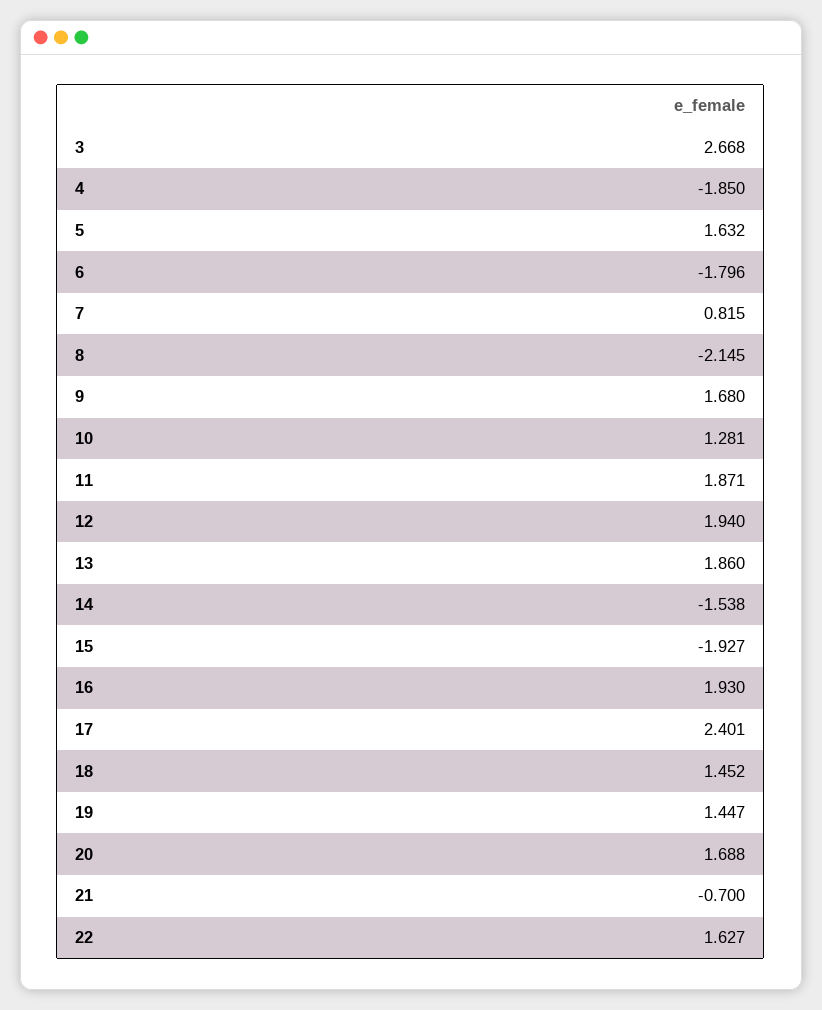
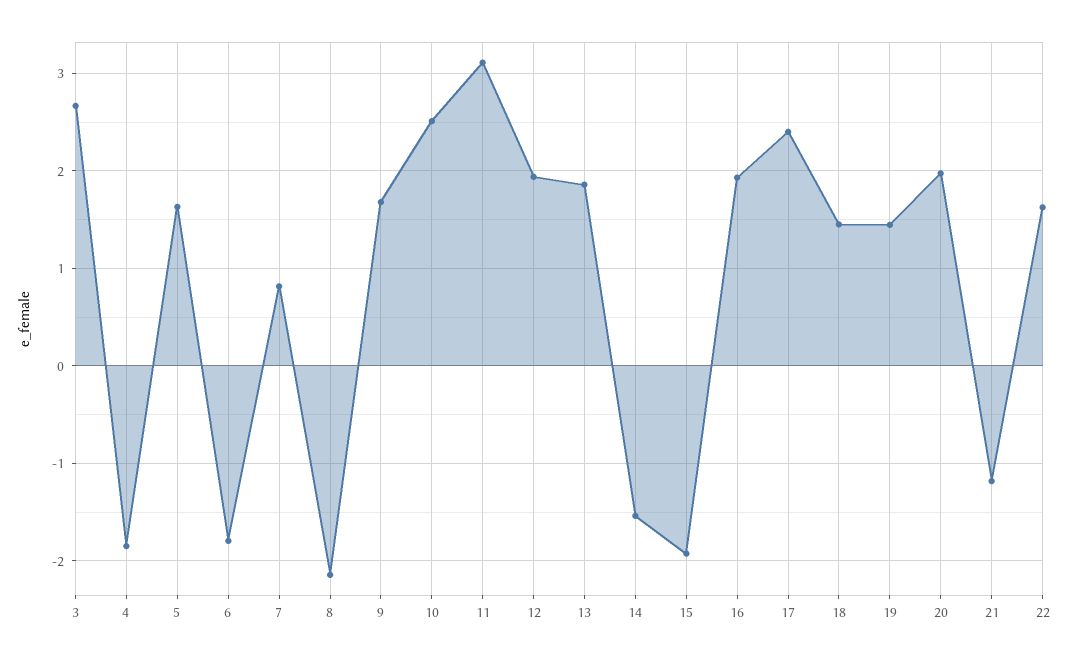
  {
    "3": 2.668,
    "4": -1.85,
    "5": 1.632,
    "6": -1.796,
    "7": 0.815,
    "8": -2.145,
    "9": 1.68,
-   "10": 1.281,
+   "10": 2.5,
-   "11": 1.871,
+   "11": 3.1,
    "12": 1.94,
    "13": 1.86,
    "14": -1.538,
    "15": -1.927,
    "16": 1.93,
    "17": 2.401,
    "18": 1.452,
    "19": 1.447,
-   "20": 1.688,
+   "20": 2,
-   "21": -0.7,
+   "21": -1.2,
    "22": 1.627
  }

